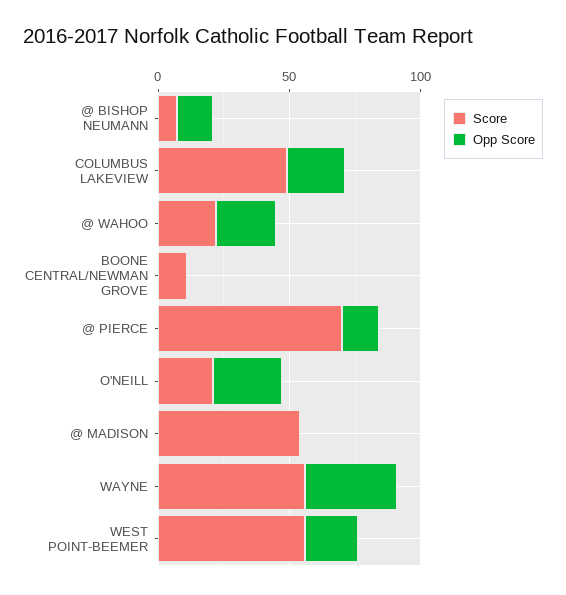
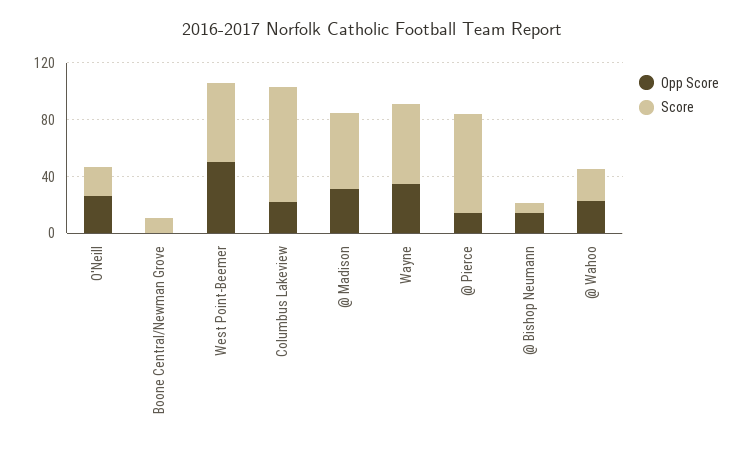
  {
    "Score": {
      "@ BISHOP NEUMANN": 10,
-     "COLUMBUS LAKEVIEW": 50,
+     "COLUMBUS LAKEVIEW": 80,
      "@ WAHOO": 20,
      "BOONE CENTRAL/NEWMAN GROVE": 10,
      "@ PIERCE": 70,
      "O'NEILL": 20,
      "@ MADISON": 50,
      "WAYNE": 60,
      "WEST POINT-BEEMER": 60
    },
    "Opp Score": {
      "@ BISHOP NEUMANN": 10,
      "COLUMBUS LAKEVIEW": 20,
      "@ WAHOO": 20,
      "BOONE CENTRAL/NEWMAN GROVE": 0,
      "@ PIERCE": 10,
      "O'NEILL": 30,
-     "@ MADISON": 0,
+     "@ MADISON": 30,
      "WAYNE": 40,
-     "WEST POINT-BEEMER": 20
+     "WEST POINT-BEEMER": 50
    }
  }

